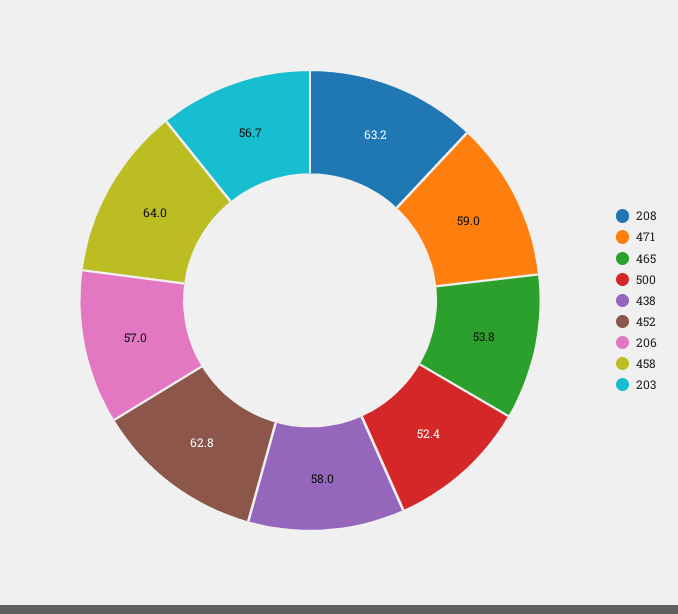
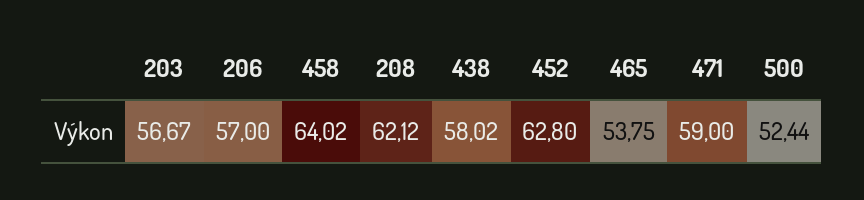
  {
-   "208": 63.2,
+   "208": 62.12,
    "471": 59,
    "465": 53.75,
    "500": 52.44,
    "438": 58.02,
    "452": 62.8,
    "206": 57,
    "458": 64.02,
    "203": 56.67
  }

